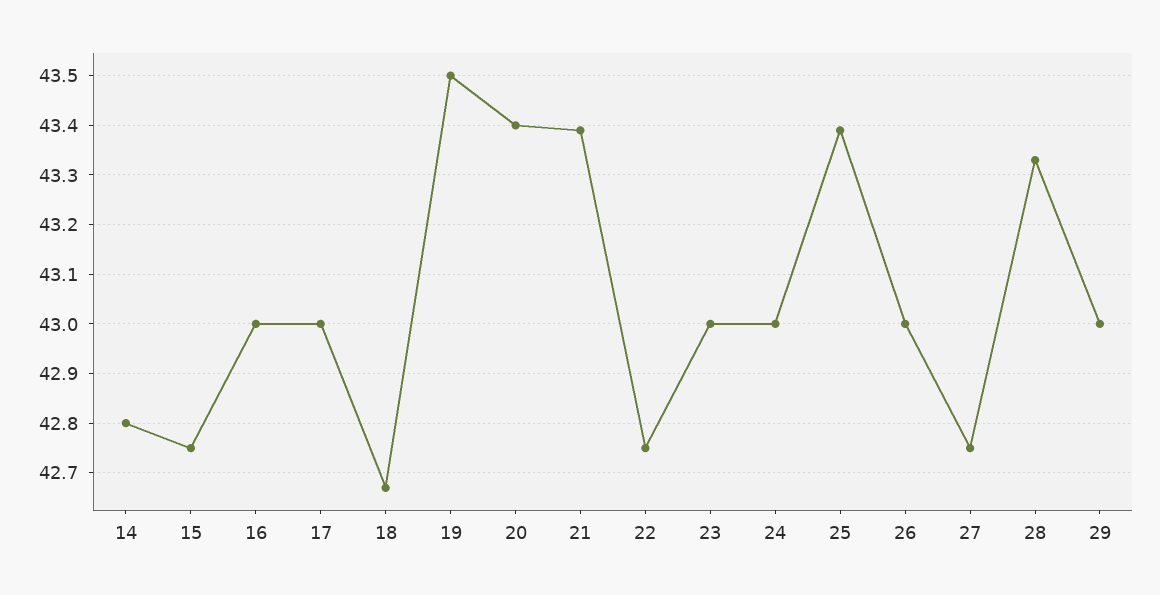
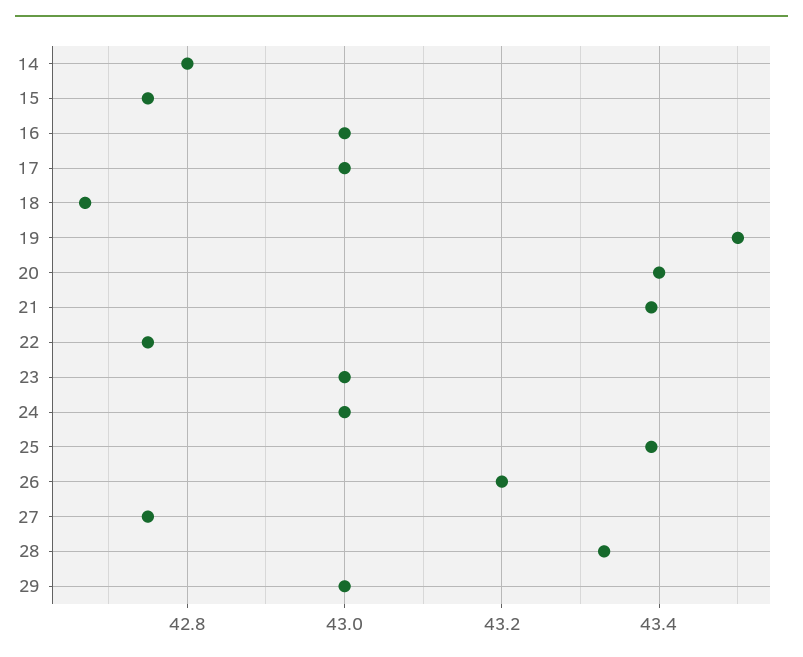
  {
    "14": 42.8,
    "15": 42.75,
    "16": 43,
    "17": 43,
    "18": 42.65,
    "19": 43.5,
    "20": 43.4,
    "21": 43.4,
    "22": 42.75,
    "23": 43,
    "24": 43,
    "25": 43.4,
-   "26": 43,
+   "26": 43.2,
    "27": 42.75,
    "28": 43.35,
    "29": 43
  }

